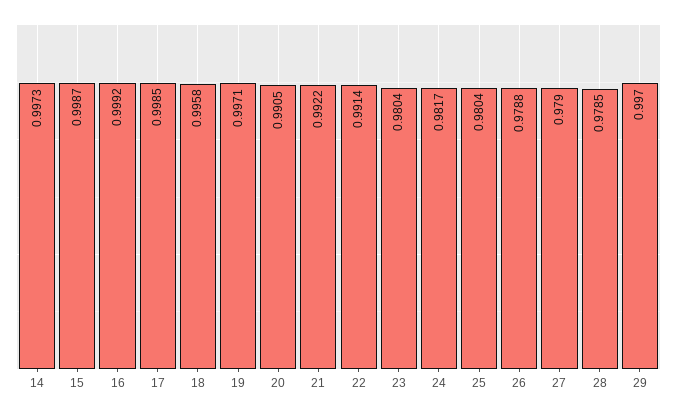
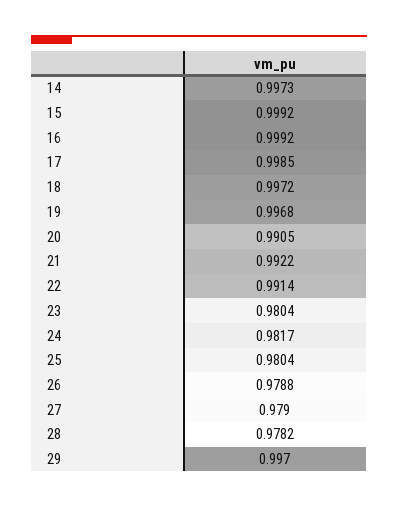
  {
    "14": 0.9973,
-   "15": 0.9987,
+   "15": 0.9992,
    "16": 0.9992,
    "17": 0.9985,
-   "18": 0.9958,
+   "18": 0.9972,
-   "19": 0.9971,
+   "19": 0.9968,
    "20": 0.9905,
    "21": 0.9922,
    "22": 0.9914,
    "23": 0.9804,
    "24": 0.9817,
    "25": 0.9804,
    "26": 0.9788,
    "27": 0.979,
-   "28": 0.9785,
+   "28": 0.9782,
    "29": 0.997
  }

